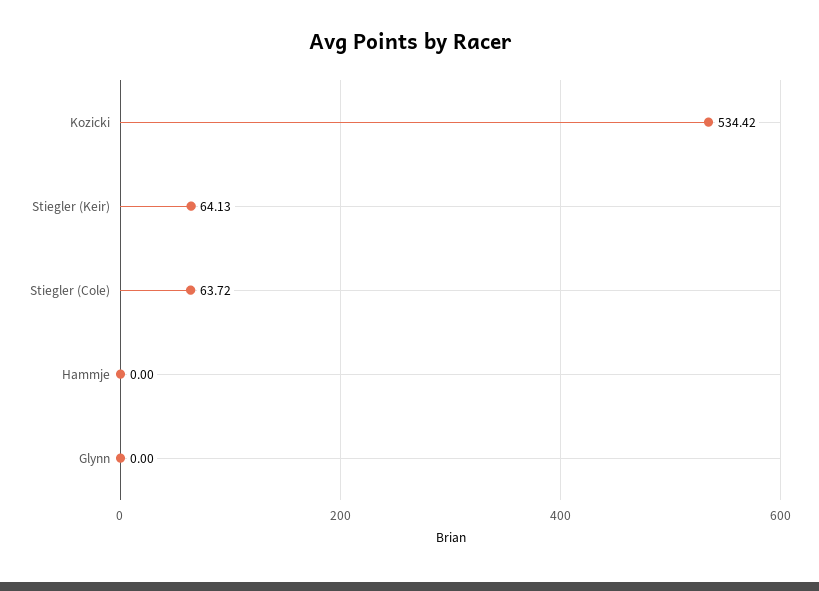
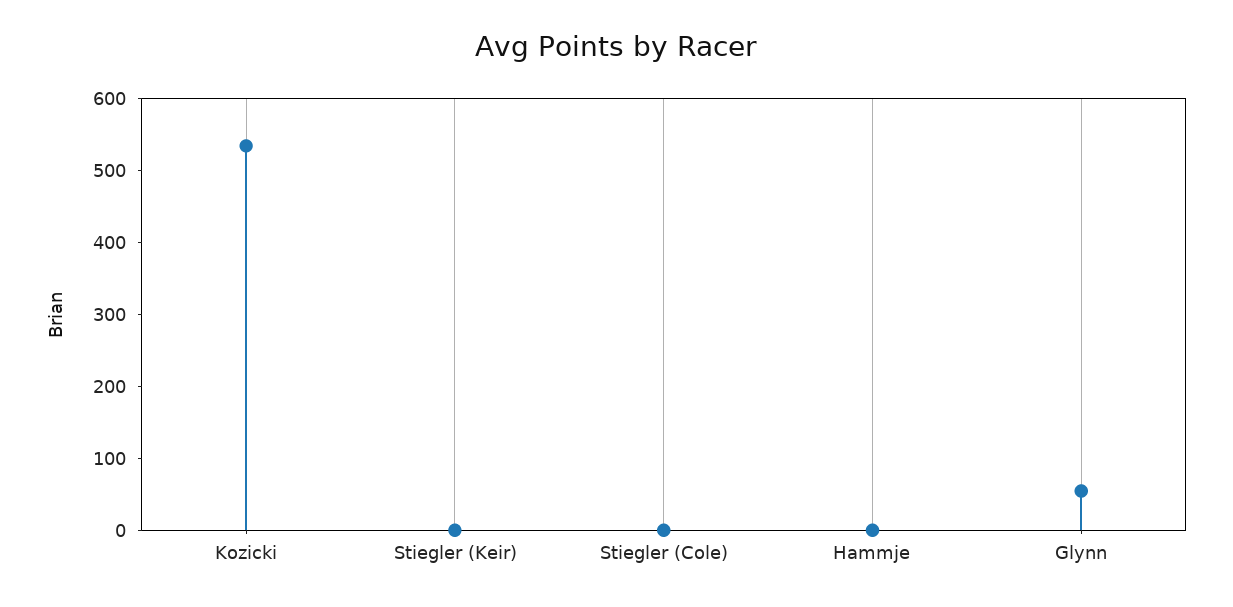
  {
    "Kozicki": 534.42,
-   "Stiegler (Keir)": 64.13,
+   "Stiegler (Keir)": 0,
-   "Stiegler (Cole)": 63.72,
+   "Stiegler (Cole)": 0,
    "Hammje": 0,
-   "Glynn": 0
+   "Glynn": 60
  }

